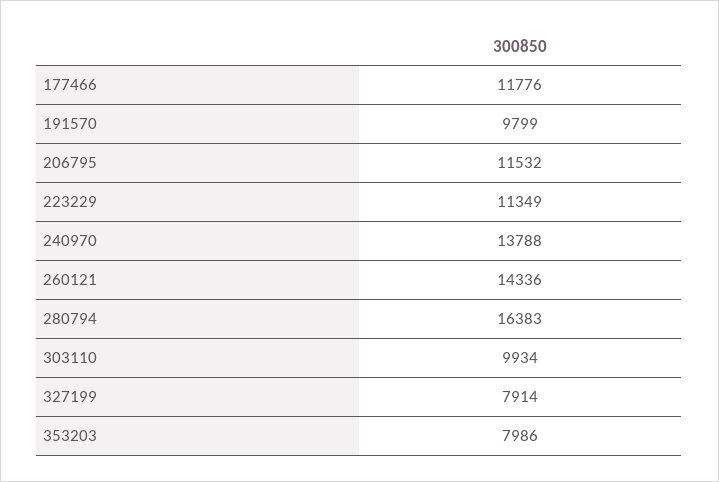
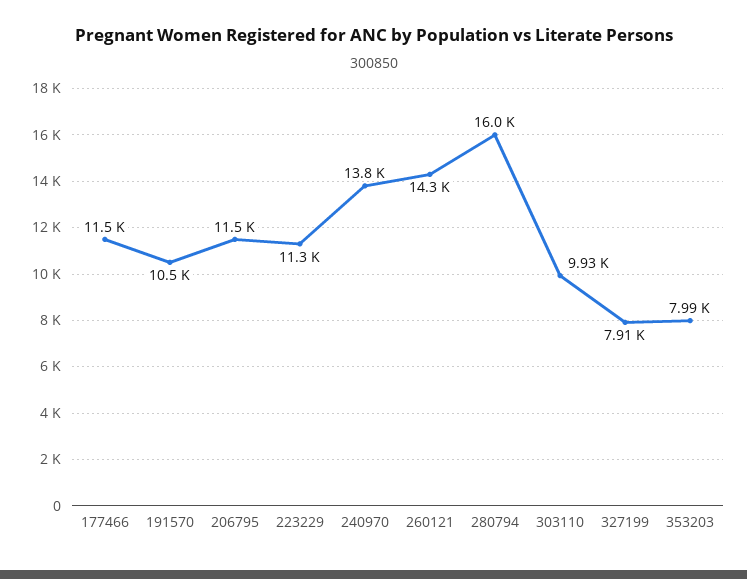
  {
-   "177466": 11776,
+   "177466": 11500,
-   "191570": 9799,
+   "191570": 10500,
    "206795": 11532,
    "223229": 11349,
    "240970": 13788,
    "260121": 14336,
-   "280794": 16383,
+   "280794": 16000,
    "303110": 9934,
    "327199": 7914,
    "353203": 7986
  }

